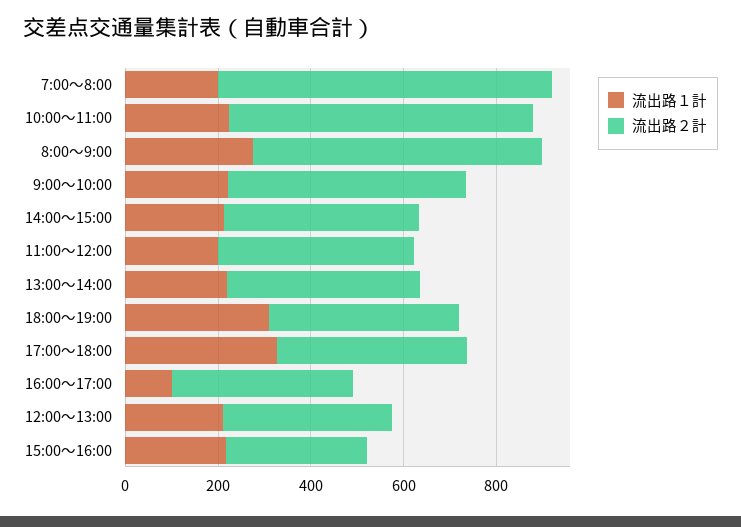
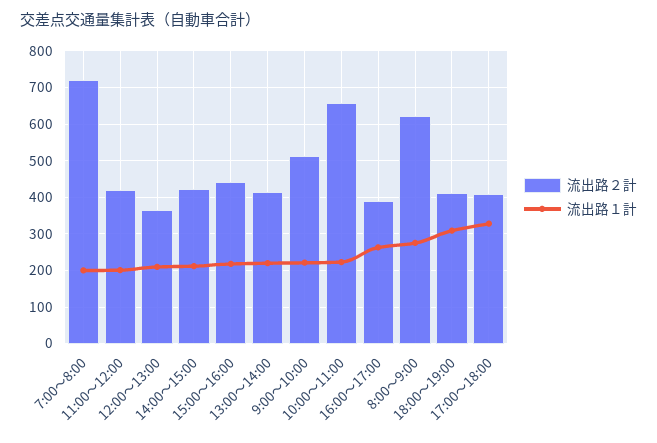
  {
    "流出路１計": {
      "7:00～8:00": 200,
      "10:00～11:00": 220,
      "8:00～9:00": 280,
      "9:00～10:00": 220,
      "14:00～15:00": 220,
      "11:00～12:00": 200,
      "13:00～14:00": 220,
      "18:00～19:00": 300,
      "17:00～18:00": 320,
-     "16:00～17:00": 100,
+     "16:00～17:00": 260,
      "12:00～13:00": 220,
      "15:00～16:00": 220
    },
    "流出路２計": {
      "7:00～8:00": 720,
      "10:00～11:00": 660,
      "8:00～9:00": 620,
      "9:00～10:00": 520,
      "14:00～15:00": 420,
      "11:00～12:00": 420,
      "13:00～14:00": 420,
      "18:00～19:00": 420,
      "17:00～18:00": 400,
      "16:00～17:00": 400,
      "12:00～13:00": 360,
-     "15:00～16:00": 300
+     "15:00～16:00": 440
    }
  }

